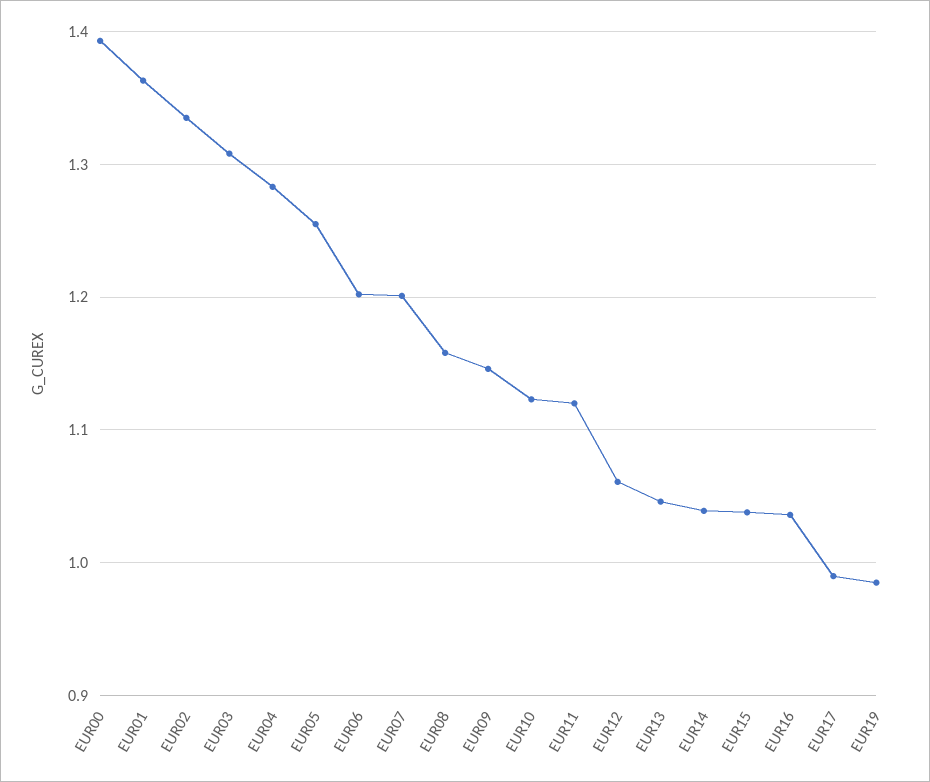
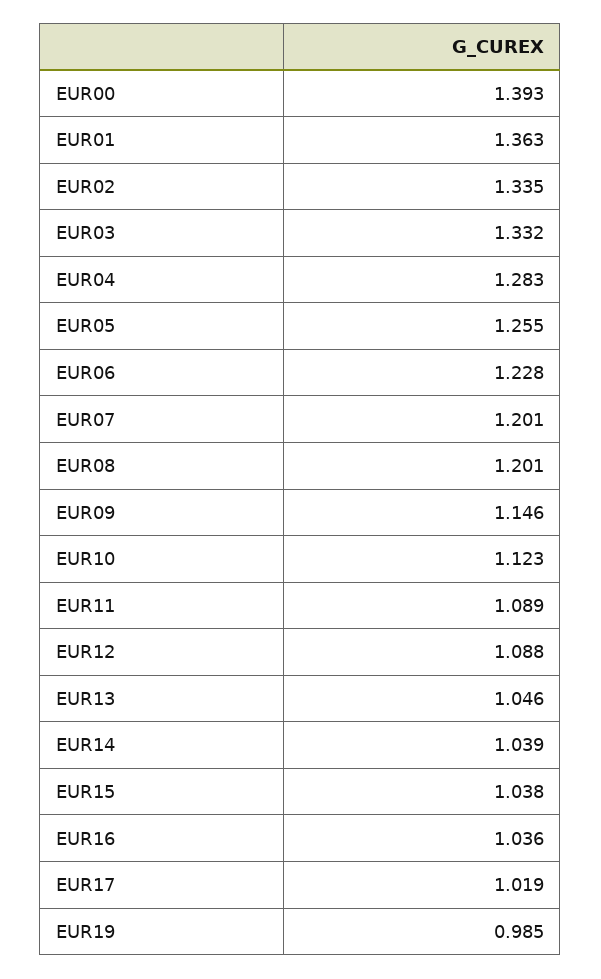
  {
    "EUR00": 1.393,
    "EUR01": 1.363,
    "EUR02": 1.335,
-   "EUR03": 1.31,
+   "EUR03": 1.332,
    "EUR04": 1.283,
    "EUR05": 1.255,
-   "EUR06": 1.2,
+   "EUR06": 1.228,
    "EUR07": 1.201,
-   "EUR08": 1.16,
+   "EUR08": 1.201,
    "EUR09": 1.146,
    "EUR10": 1.123,
-   "EUR11": 1.12,
+   "EUR11": 1.089,
-   "EUR12": 1.06,
+   "EUR12": 1.088,
    "EUR13": 1.046,
    "EUR14": 1.039,
    "EUR15": 1.038,
    "EUR16": 1.036,
-   "EUR17": 0.99,
+   "EUR17": 1.019,
    "EUR19": 0.985
  }

